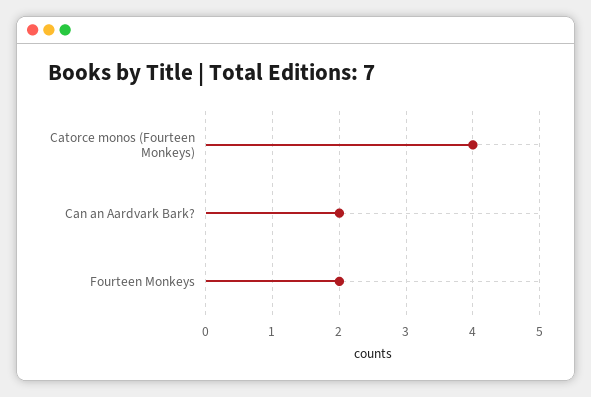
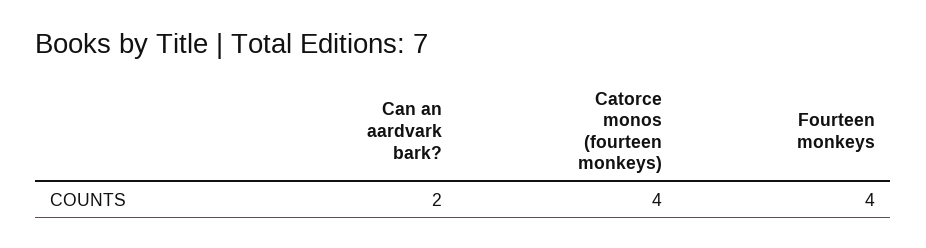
  {
    "Catorce monos (Fourteen Monkeys)": 4,
    "Can an Aardvark Bark?": 2,
-   "Fourteen Monkeys": 2
+   "Fourteen Monkeys": 4
  }

